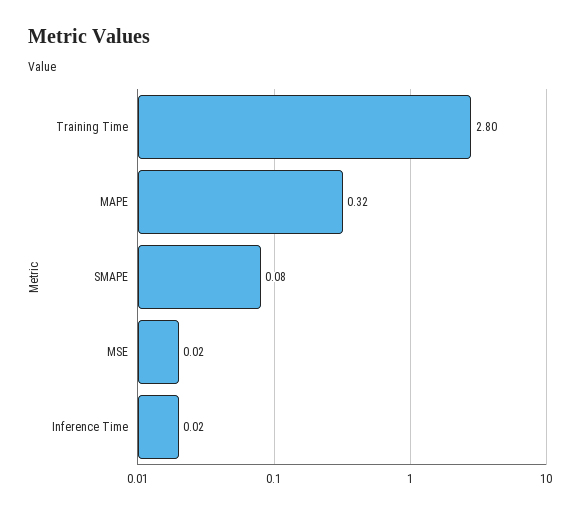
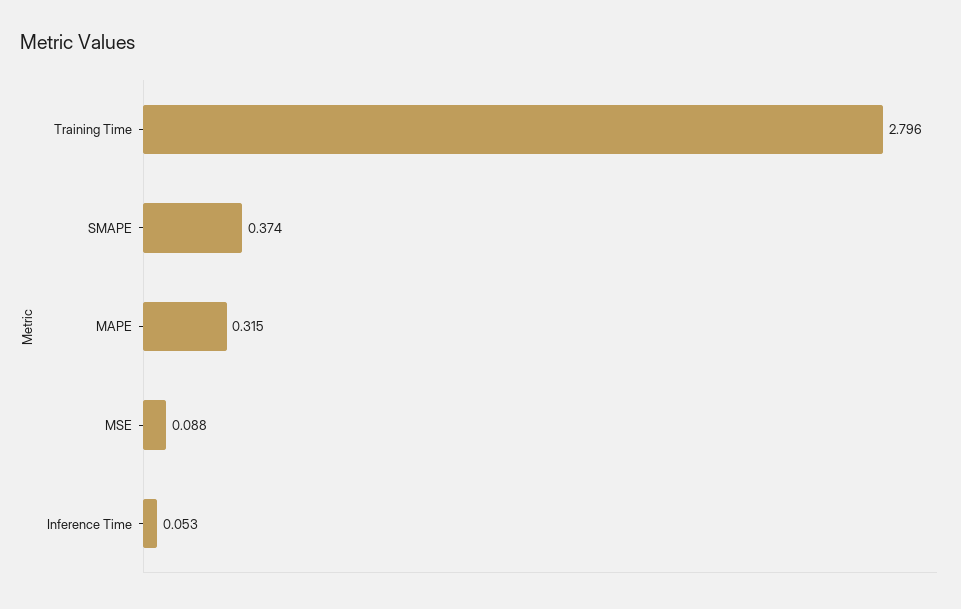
  {
    "Training Time": 2.796,
    "MAPE": 0.315,
-   "SMAPE": 0.08,
+   "SMAPE": 0.374,
-   "MSE": 0.02,
+   "MSE": 0.088,
-   "Inference Time": 0.02
+   "Inference Time": 0.053
  }

